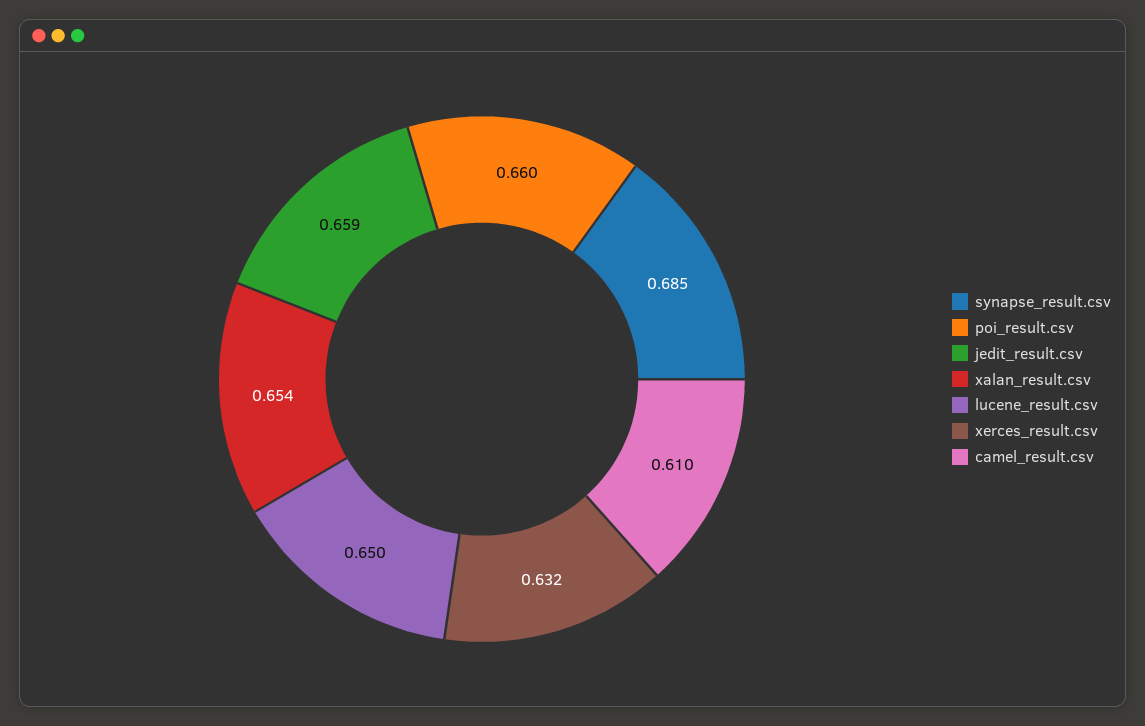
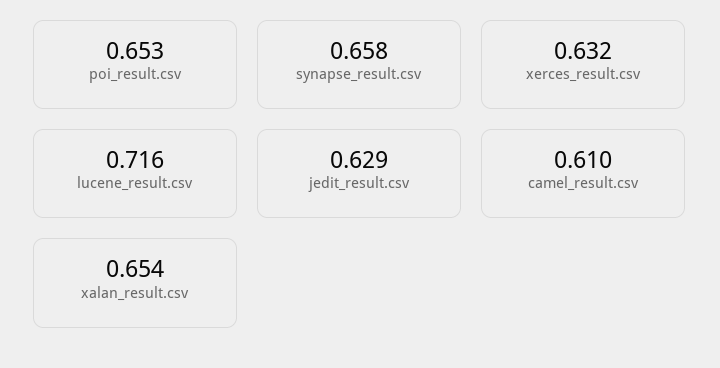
  {
-   "synapse_result.csv": 0.685,
+   "synapse_result.csv": 0.658,
-   "poi_result.csv": 0.66,
+   "poi_result.csv": 0.653,
-   "jedit_result.csv": 0.659,
+   "jedit_result.csv": 0.629,
    "xalan_result.csv": 0.654,
-   "lucene_result.csv": 0.65,
+   "lucene_result.csv": 0.716,
    "xerces_result.csv": 0.632,
    "camel_result.csv": 0.61
  }

